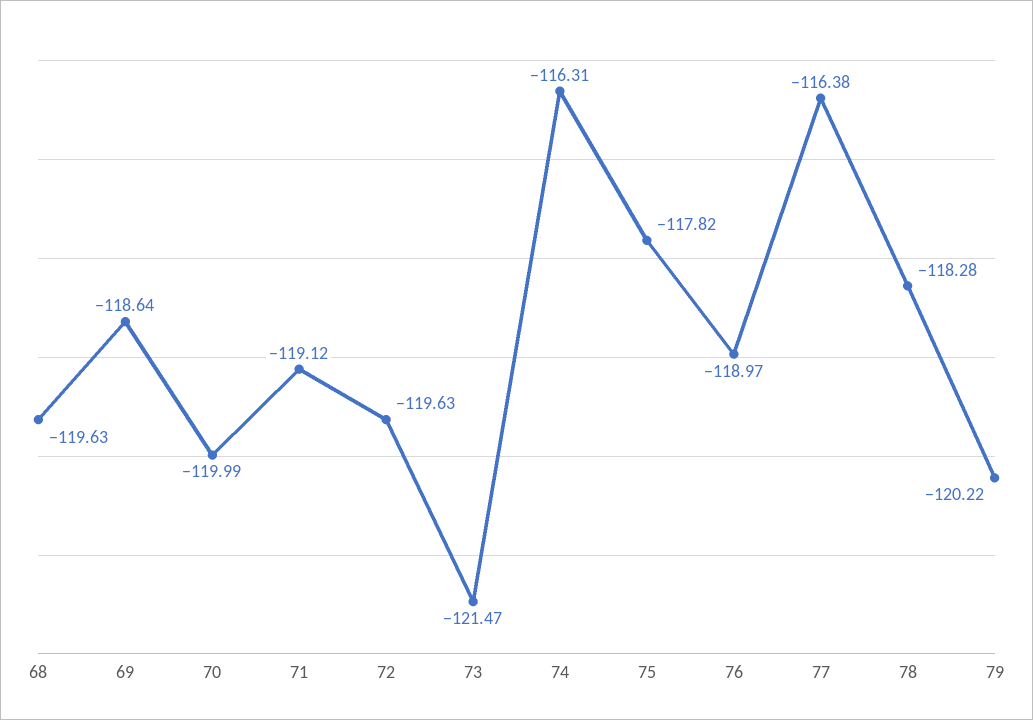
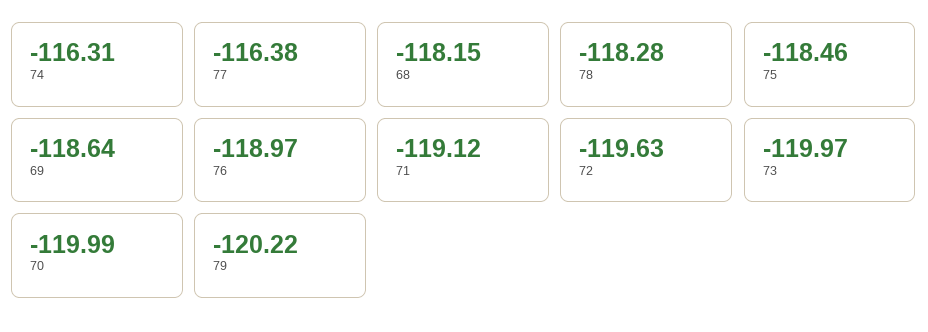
  {
-   "68": -119.63,
+   "68": -118.15,
    "69": -118.64,
    "70": -119.99,
    "71": -119.12,
    "72": -119.63,
-   "73": -121.47,
+   "73": -119.97,
    "74": -116.31,
-   "75": -117.82,
+   "75": -118.46,
    "76": -118.97,
    "77": -116.38,
    "78": -118.28,
    "79": -120.22
  }

